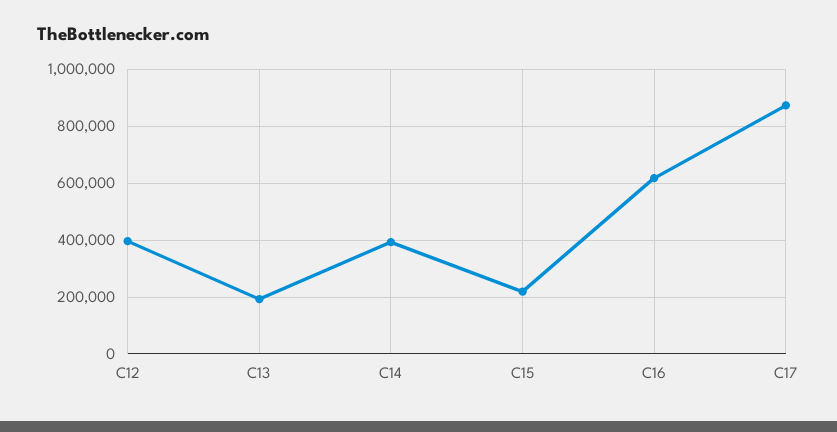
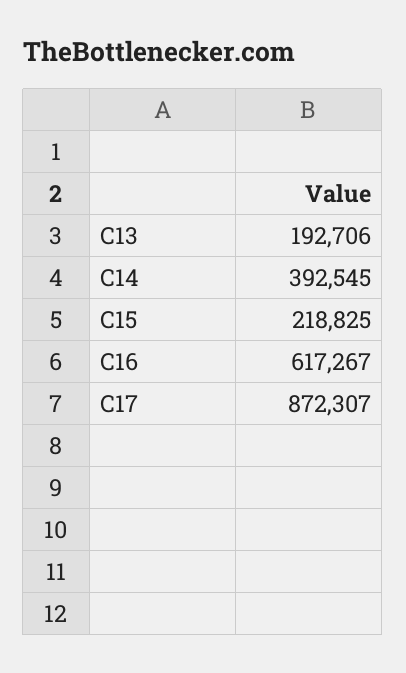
  {
-   "C12": 400000,
    "C13": 192706,
    "C14": 392545,
    "C15": 218825,
    "C16": 617267,
    "C17": 872307
  }

